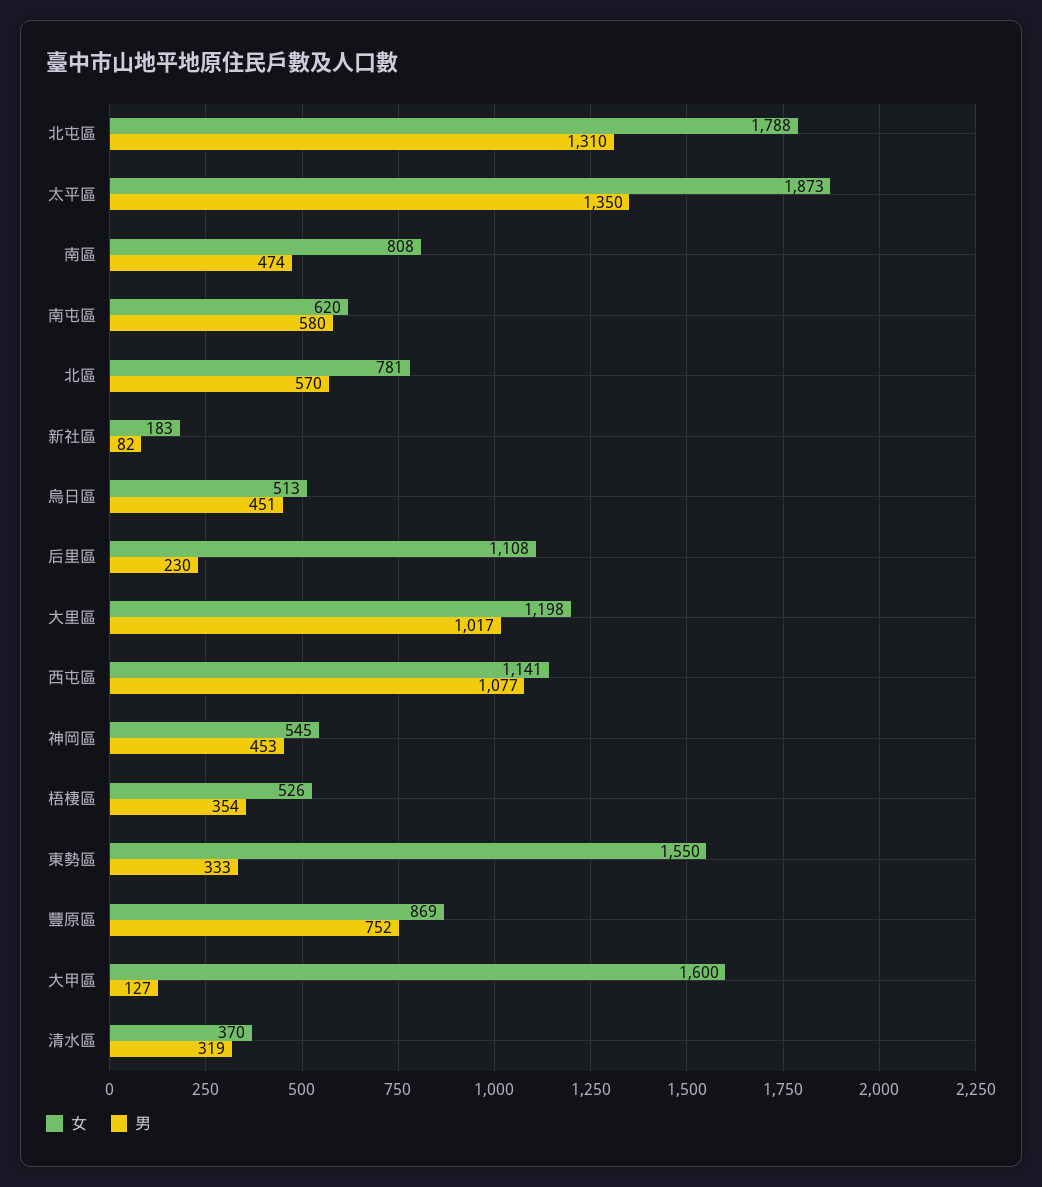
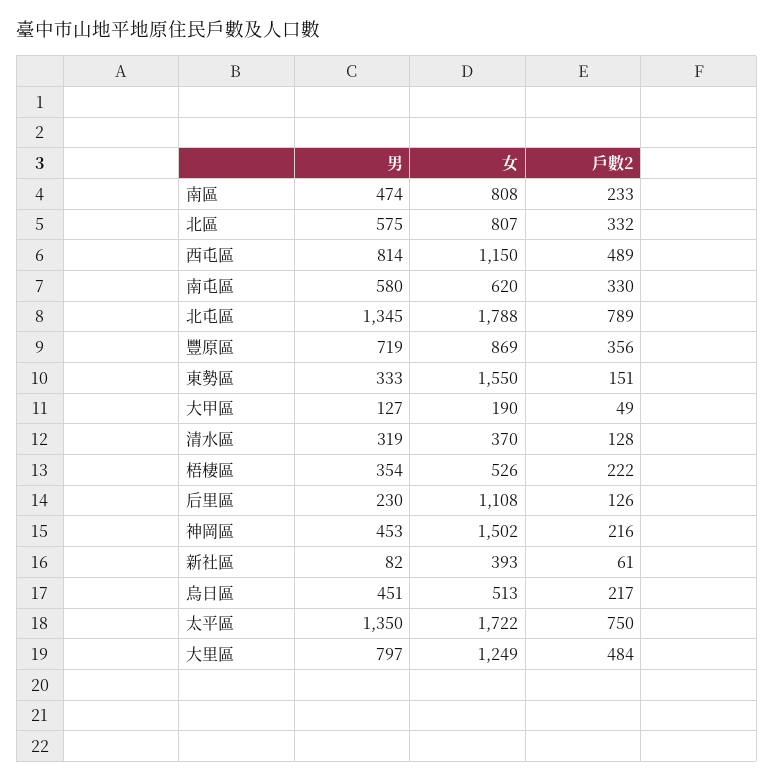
  {
    "女": {
      "北屯區": 1788,
-     "太平區": 1873,
+     "太平區": 1722,
      "南區": 808,
      "南屯區": 620,
-     "北區": 781,
+     "北區": 807,
-     "新社區": 183,
+     "新社區": 393,
      "烏日區": 513,
      "后里區": 1108,
-     "大里區": 1198,
+     "大里區": 1249,
-     "西屯區": 1141,
+     "西屯區": 1150,
-     "神岡區": 545,
+     "神岡區": 1502,
      "梧棲區": 526,
      "東勢區": 1550,
      "豐原區": 869,
-     "大甲區": 1600,
+     "大甲區": 190,
      "清水區": 370
    },
    "男": {
-     "北屯區": 1310,
+     "北屯區": 1345,
      "太平區": 1350,
      "南區": 474,
      "南屯區": 580,
-     "北區": 570,
+     "北區": 575,
      "新社區": 82,
      "烏日區": 451,
      "后里區": 230,
-     "大里區": 1017,
+     "大里區": 797,
-     "西屯區": 1077,
+     "西屯區": 814,
      "神岡區": 453,
      "梧棲區": 354,
      "東勢區": 333,
-     "豐原區": 752,
+     "豐原區": 719,
      "大甲區": 127,
      "清水區": 319
-   }
+   },
+   "戶數2": {
+     "南區": 233,
+     "北區": 332,
+     "西屯區": 489,
+     "南屯區": 330,
+     "北屯區": 789,
+     "豐原區": 356,
+     "東勢區": 151,
+     "大甲區": 49,
+     "清水區": 128,
+     "梧棲區": 222,
+     "后里區": 126,
+     "神岡區": 216,
+     "新社區": 61,
+     "烏日區": 217,
+     "太平區": 750,
+     "大里區": 484
+   }
  }

